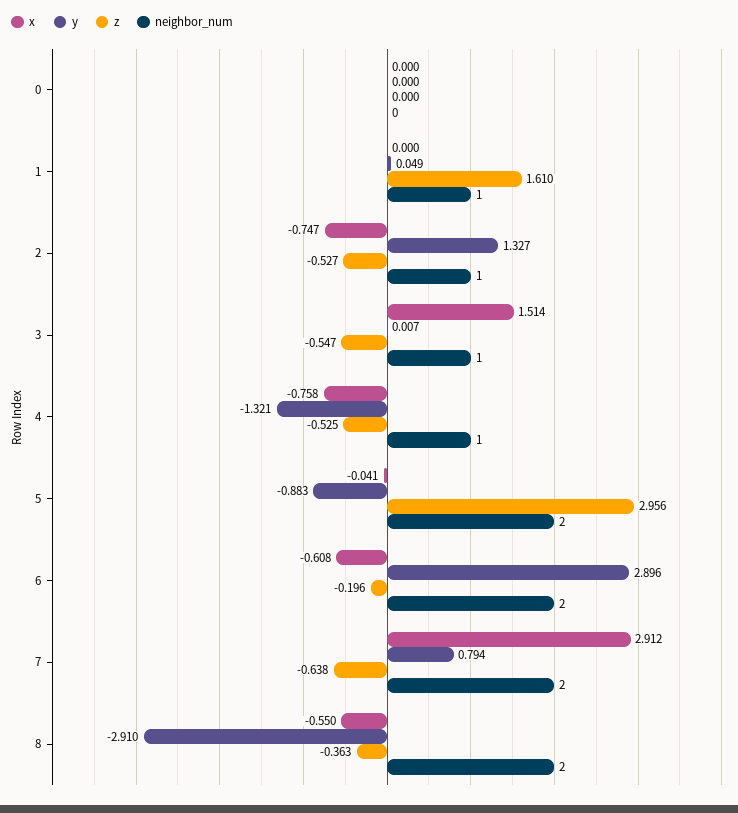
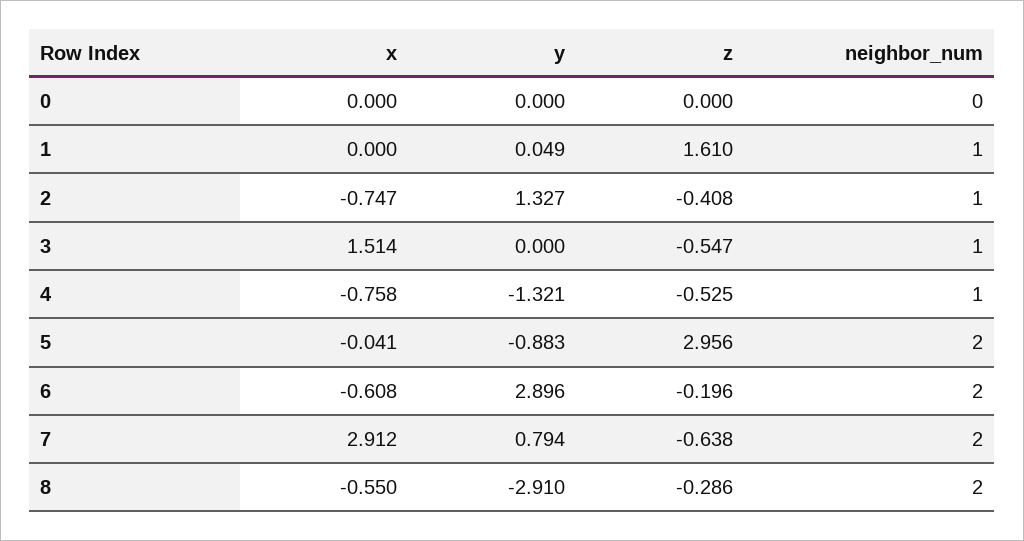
  {
    "x": {
      "0": 0,
      "1": 0,
      "2": -0.747,
      "3": 1.514,
      "4": -0.758,
      "5": -0.041,
      "6": -0.608,
      "7": 2.912,
      "8": -0.55
    },
    "y": {
      "0": 0,
      "1": 0.049,
      "2": 1.327,
-     "3": 0.007,
+     "3": 0,
      "4": -1.321,
      "5": -0.883,
      "6": 2.896,
      "7": 0.794,
      "8": -2.91
    },
    "z": {
      "0": 0,
      "1": 1.61,
-     "2": -0.527,
+     "2": -0.408,
      "3": -0.547,
      "4": -0.525,
      "5": 2.956,
      "6": -0.196,
      "7": -0.638,
-     "8": -0.363
+     "8": -0.286
    },
    "neighbor_num": {
      "0": 0,
      "1": 1,
      "2": 1,
      "3": 1,
      "4": 1,
      "5": 2,
      "6": 2,
      "7": 2,
      "8": 2
    }
  }

